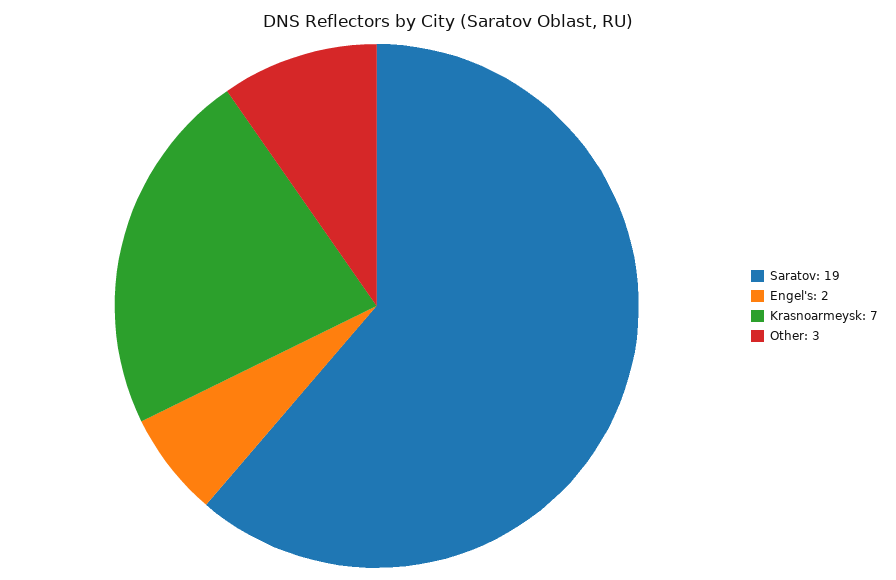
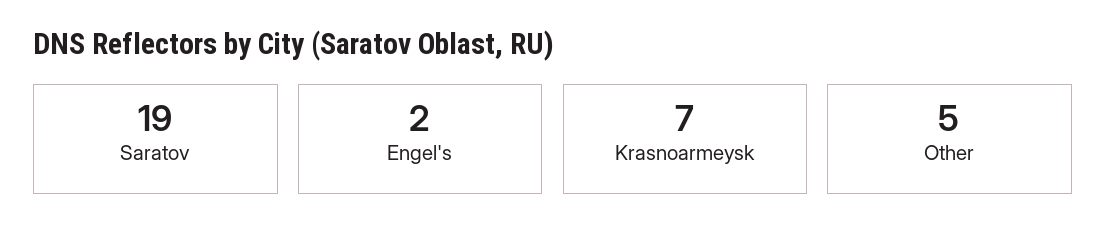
  {
    "Saratov": 19,
    "Engel's": 2,
    "Krasnoarmeysk": 7,
-   "Other": 3
+   "Other": 5
  }

